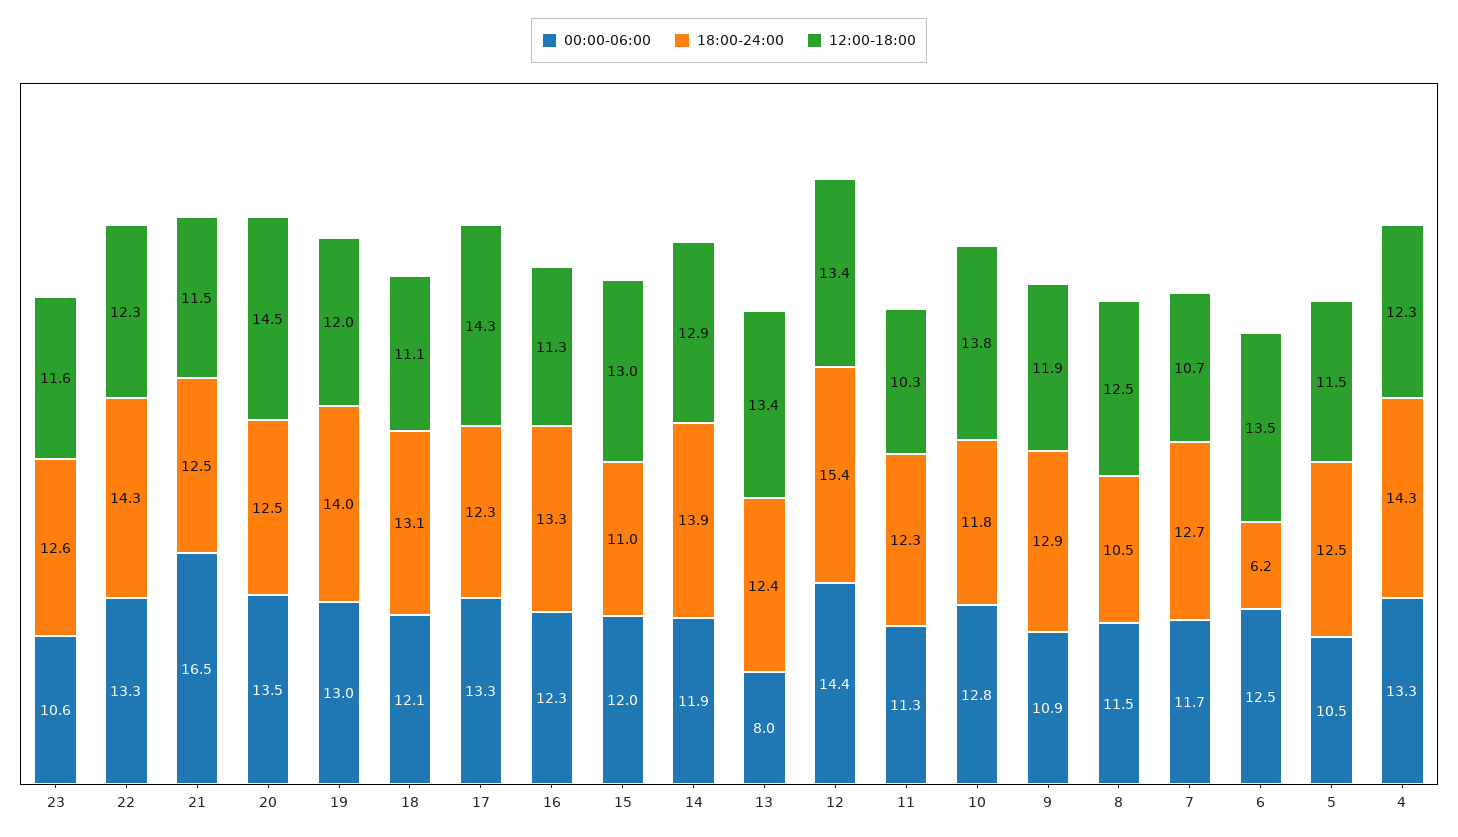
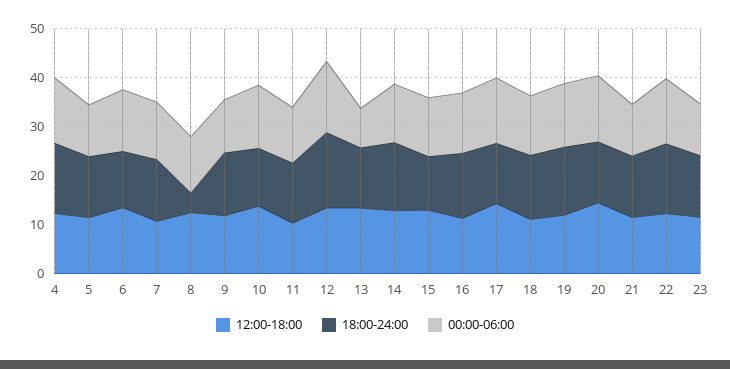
  {
    "00:00-06:00": {
      "23": 10.6,
      "22": 13.3,
-     "21": 16.5,
+     "21": 10,
      "20": 13.5,
      "19": 13,
      "18": 12.1,
      "17": 13.3,
      "16": 12.3,
      "15": 12,
      "14": 11.9,
      "13": 8,
      "12": 14.4,
      "11": 11.3,
      "10": 12.8,
      "9": 10.9,
      "8": 11.5,
      "7": 11.7,
      "6": 12.5,
      "5": 10.5,
      "4": 13.3
    },
    "18:00-24:00": {
      "23": 12.6,
      "22": 14.3,
      "21": 12.5,
      "20": 12.5,
      "19": 14,
      "18": 13.1,
      "17": 12.3,
      "16": 13.3,
      "15": 11,
      "14": 13.9,
      "13": 12.4,
      "12": 15.4,
      "11": 12.3,
      "10": 11.8,
      "9": 12.9,
-     "8": 10.5,
+     "8": 4,
      "7": 12.7,
-     "6": 6.2,
+     "6": 12,
      "5": 12.5,
      "4": 14.3
    },
    "12:00-18:00": {
      "23": 11.6,
      "22": 12.3,
      "21": 11.5,
      "20": 14.5,
      "19": 12,
      "18": 11.1,
      "17": 14.3,
      "16": 11.3,
      "15": 13,
      "14": 12.9,
      "13": 13.4,
      "12": 13.4,
      "11": 10.3,
      "10": 13.8,
      "9": 11.9,
      "8": 12.5,
      "7": 10.7,
      "6": 13.5,
      "5": 11.5,
      "4": 12.3
    }
  }

